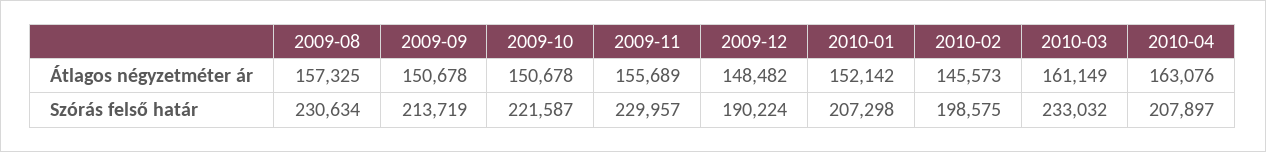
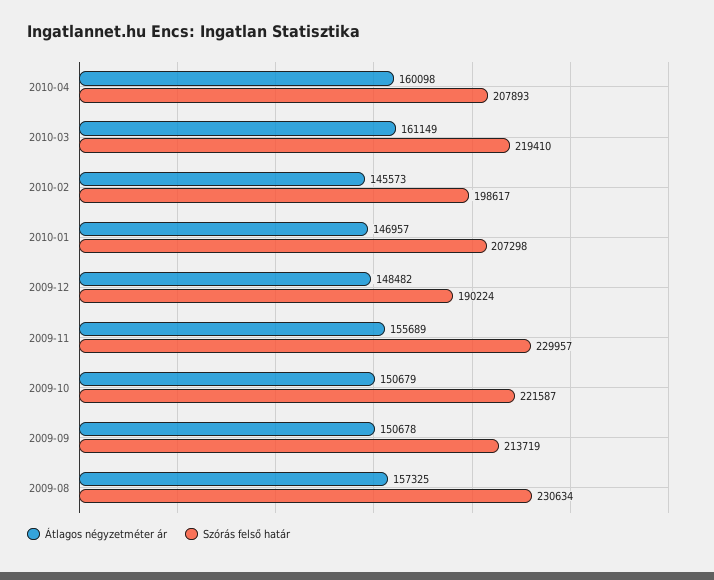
  {
    "Átlagos négyzetméter ár": {
      "2009-08": 157325,
      "2009-09": 150678,
-     "2009-10": 150678,
+     "2009-10": 150679,
      "2009-11": 155689,
      "2009-12": 148482,
-     "2010-01": 152142,
+     "2010-01": 146957,
      "2010-02": 145573,
      "2010-03": 161149,
-     "2010-04": 163076
+     "2010-04": 160098
    },
    "Szórás felső határ": {
      "2009-08": 230634,
      "2009-09": 213719,
      "2009-10": 221587,
      "2009-11": 229957,
      "2009-12": 190224,
      "2010-01": 207298,
-     "2010-02": 198575,
+     "2010-02": 198617,
-     "2010-03": 233032,
+     "2010-03": 219410,
-     "2010-04": 207897
+     "2010-04": 207893
    }
  }

